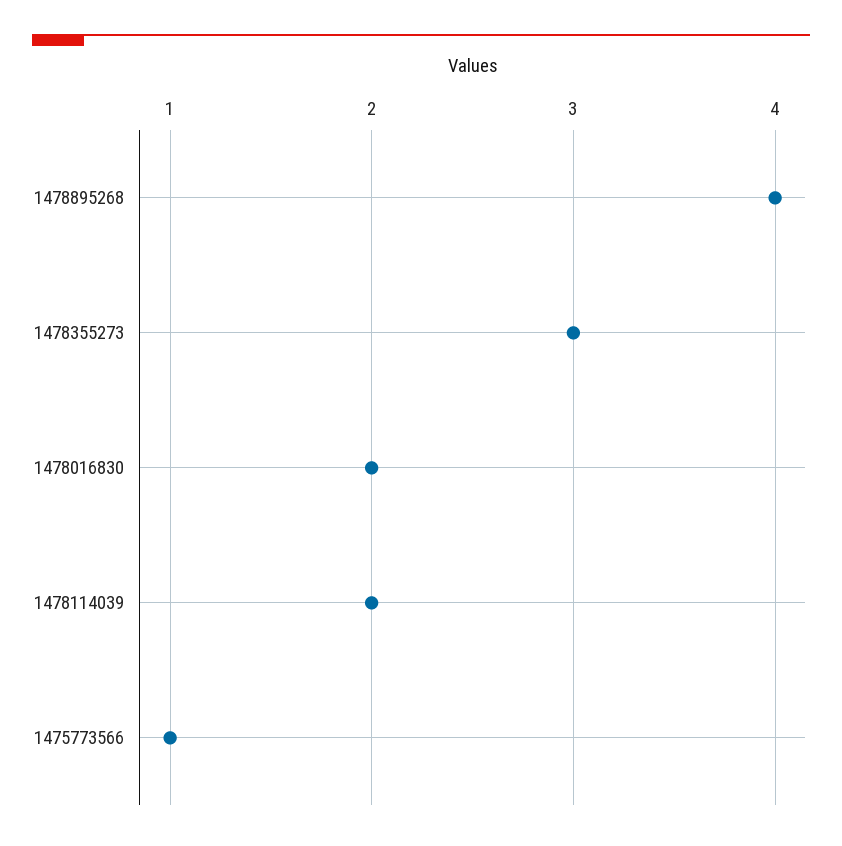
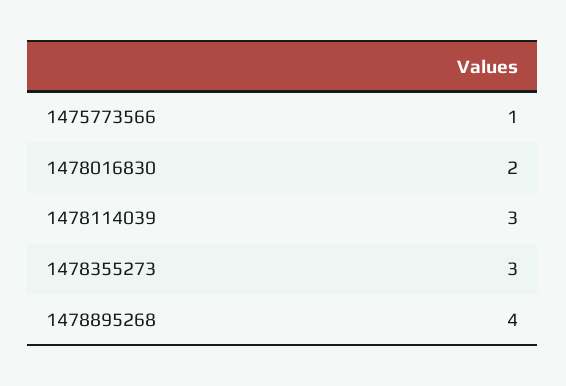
  {
    "1478895268": 4,
    "1478355273": 3,
    "1478016830": 2,
-   "1478114039": 2,
+   "1478114039": 3,
    "1475773566": 1
  }

